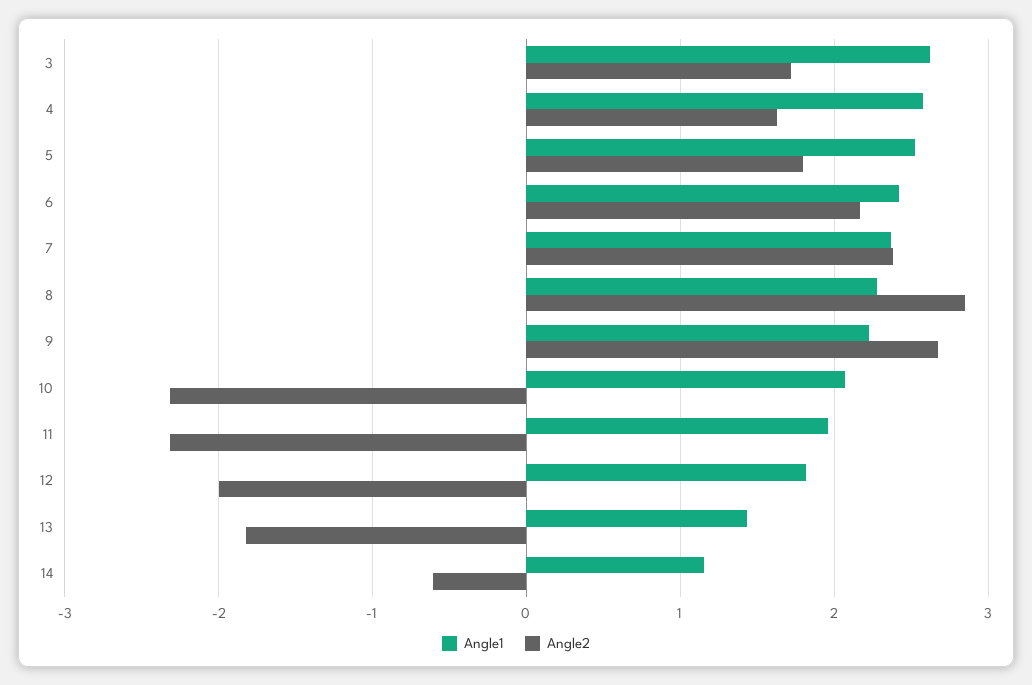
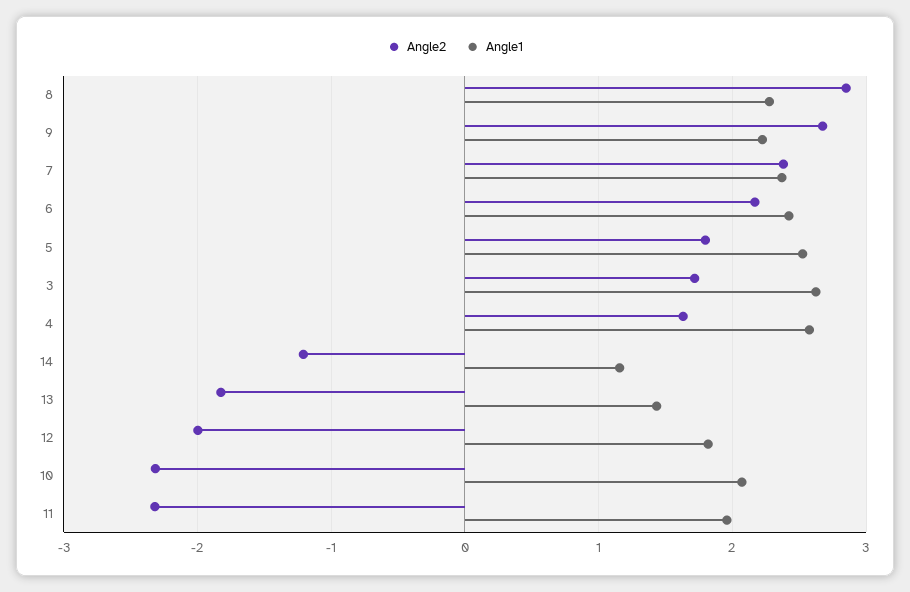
  {
    "Angle1": {
      "3": 2.6,
      "4": 2.6,
      "5": 2.5,
      "6": 2.4,
      "7": 2.4,
      "8": 2.3,
      "9": 2.2,
      "10": 2.1,
      "11": 2,
      "12": 1.8,
      "13": 1.4,
      "14": 1.2
    },
    "Angle2": {
      "3": 1.7,
      "4": 1.6,
      "5": 1.8,
      "6": 2.2,
      "7": 2.4,
      "8": 2.9,
      "9": 2.7,
      "10": -2.3,
      "11": -2.3,
      "12": -2,
      "13": -1.8,
-     "14": -0.6
+     "14": -1.2
    }
  }

